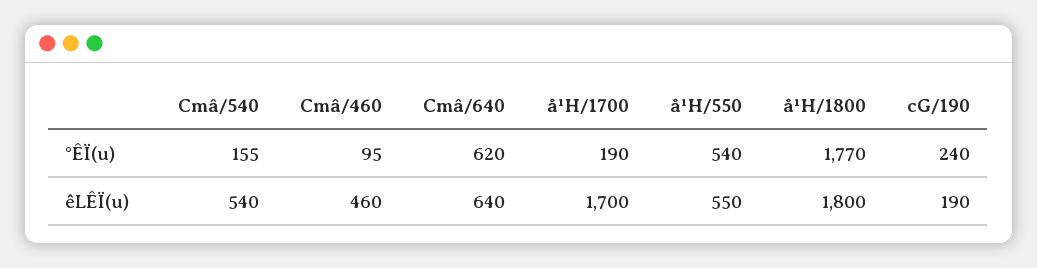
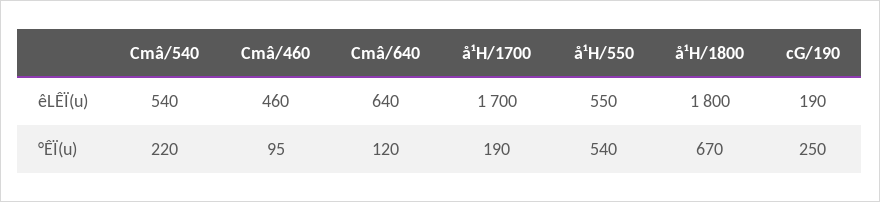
  {
    "Cmâ/540": {
-     "°ÊÏ(u)": 155,
+     "°ÊÏ(u)": 220,
      "êLÊÏ(u)": 540
    },
    "Cmâ/460": {
      "°ÊÏ(u)": 95,
      "êLÊÏ(u)": 460
    },
    "Cmâ/640": {
-     "°ÊÏ(u)": 620,
+     "°ÊÏ(u)": 120,
      "êLÊÏ(u)": 640
    },
    "å¹H/1700": {
      "°ÊÏ(u)": 190,
      "êLÊÏ(u)": 1700
    },
    "å¹H/550": {
      "°ÊÏ(u)": 540,
      "êLÊÏ(u)": 550
    },
    "å¹H/1800": {
-     "°ÊÏ(u)": 1770,
+     "°ÊÏ(u)": 670,
      "êLÊÏ(u)": 1800
    },
    "cG/190": {
-     "°ÊÏ(u)": 240,
+     "°ÊÏ(u)": 250,
      "êLÊÏ(u)": 190
    }
  }

